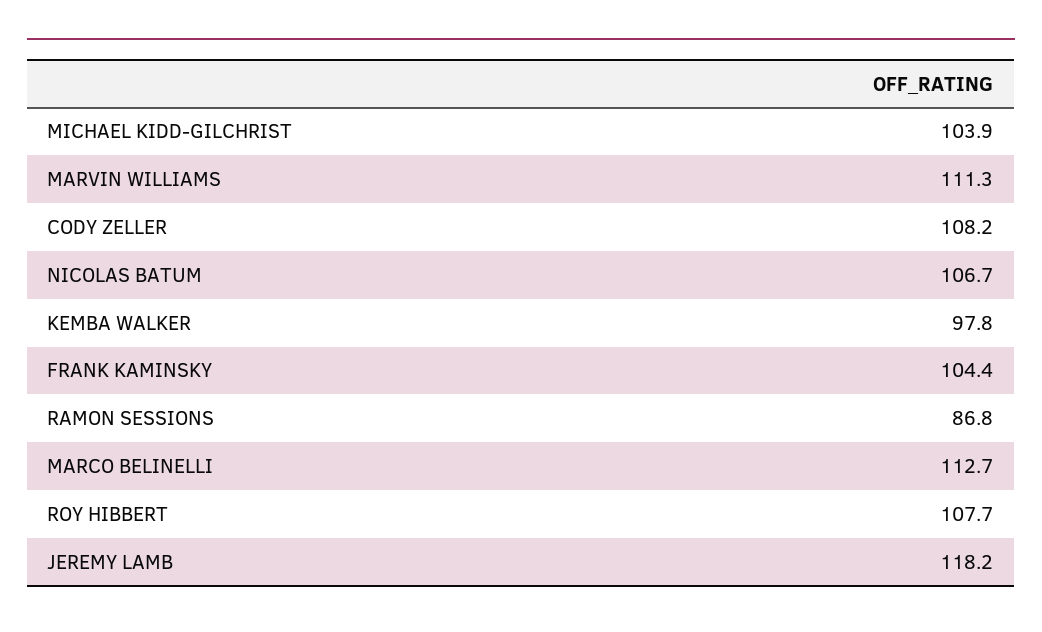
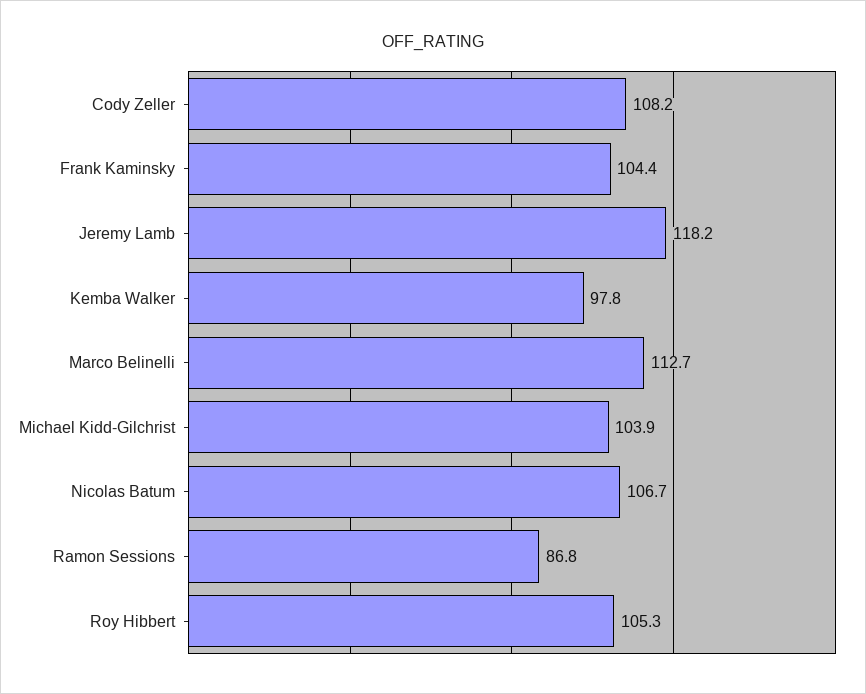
  {
    "MICHAEL KIDD-GILCHRIST": 103.9,
-   "MARVIN WILLIAMS": 111.3,
    "CODY ZELLER": 108.2,
    "NICOLAS BATUM": 106.7,
    "KEMBA WALKER": 97.8,
    "FRANK KAMINSKY": 104.4,
    "RAMON SESSIONS": 86.8,
    "MARCO BELINELLI": 112.7,
-   "ROY HIBBERT": 107.7,
+   "ROY HIBBERT": 105.3,
    "JEREMY LAMB": 118.2
  }

